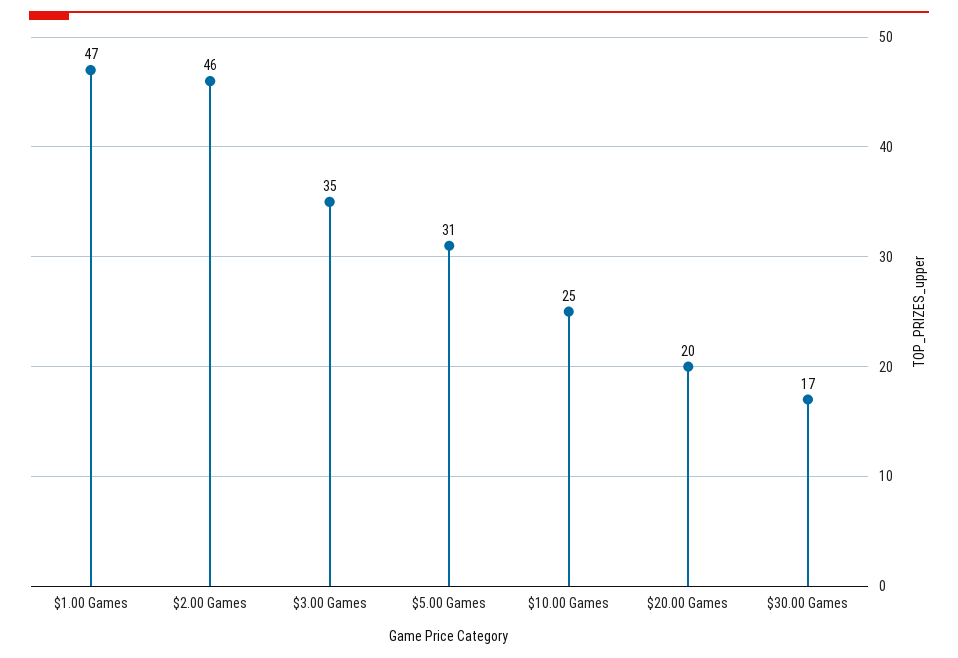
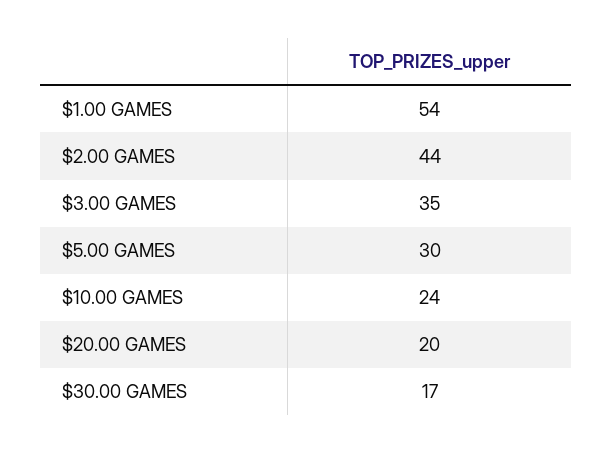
  {
-   "$1.00 Games": 47,
+   "$1.00 Games": 54,
-   "$2.00 Games": 46,
+   "$2.00 Games": 44,
    "$3.00 Games": 35,
-   "$5.00 Games": 31,
+   "$5.00 Games": 30,
-   "$10.00 Games": 25,
+   "$10.00 Games": 24,
    "$20.00 Games": 20,
    "$30.00 Games": 17
  }

